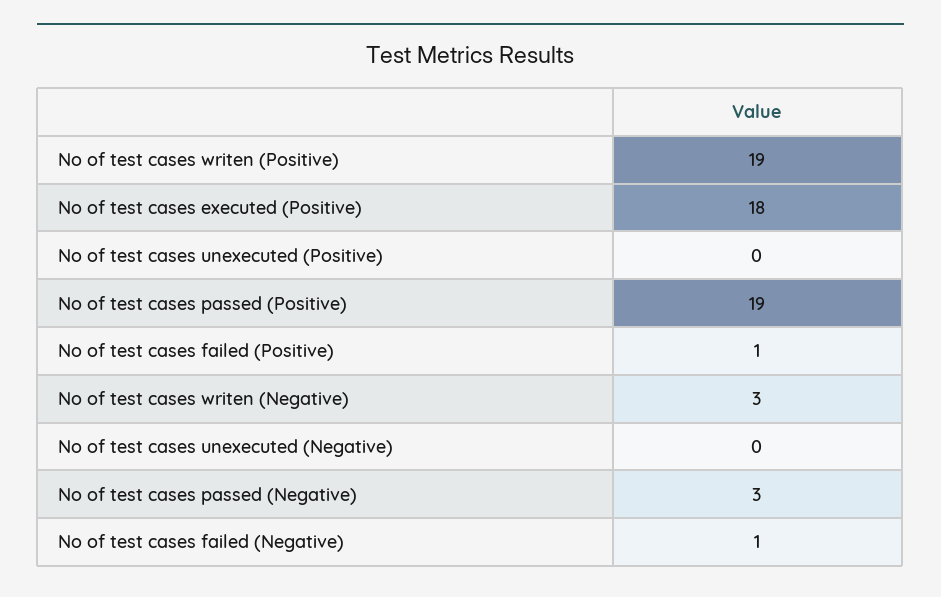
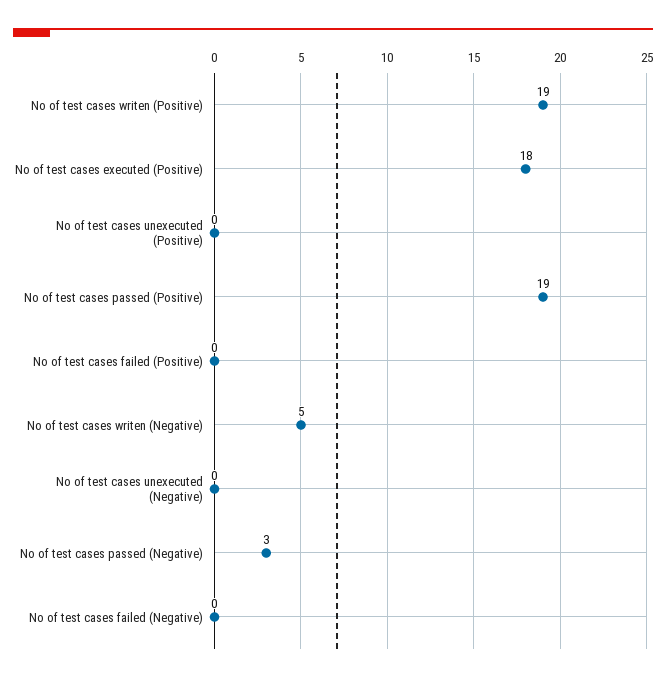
  {
    "No of test cases writen (Positive)": 19,
    "No of test cases executed (Positive)": 18,
    "No of test cases unexecuted (Positive)": 0,
    "No of test cases passed (Positive)": 19,
-   "No of test cases failed (Positive)": 1,
+   "No of test cases failed (Positive)": 0,
-   "No of test cases writen (Negative)": 3,
+   "No of test cases writen (Negative)": 5,
    "No of test cases unexecuted (Negative)": 0,
    "No of test cases passed (Negative)": 3,
-   "No of test cases failed (Negative)": 1
+   "No of test cases failed (Negative)": 0
  }

